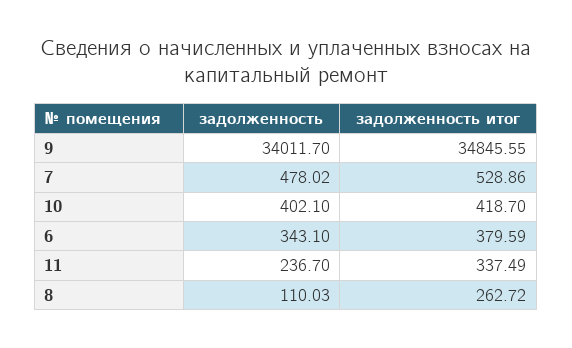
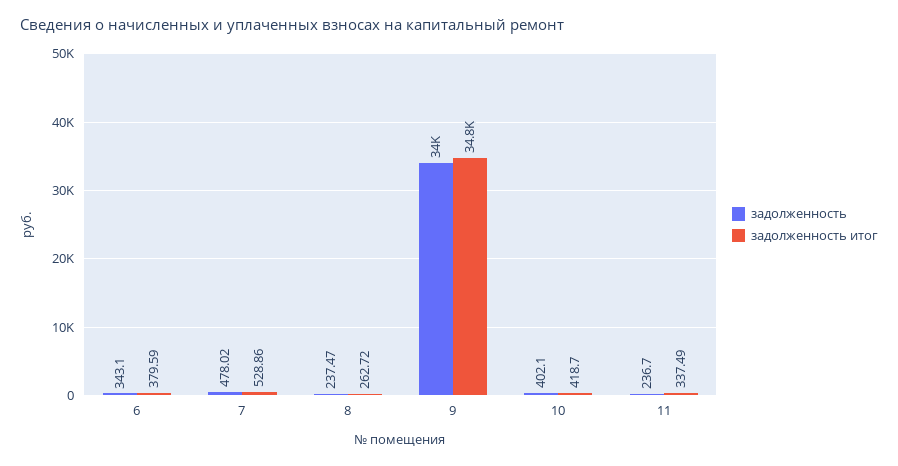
  {
    "задолженность": {
      "9": 34011.7,
      "7": 478.02,
      "10": 402.1,
      "6": 343.1,
      "11": 236.7,
-     "8": 110.03
+     "8": 237.47
    },
    "задолженность итог": {
      "9": 34845.55,
      "7": 528.86,
      "10": 418.7,
      "6": 379.59,
      "11": 337.49,
      "8": 262.72
    }
  }

